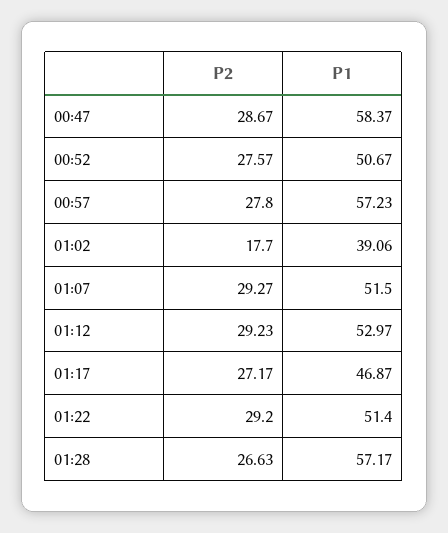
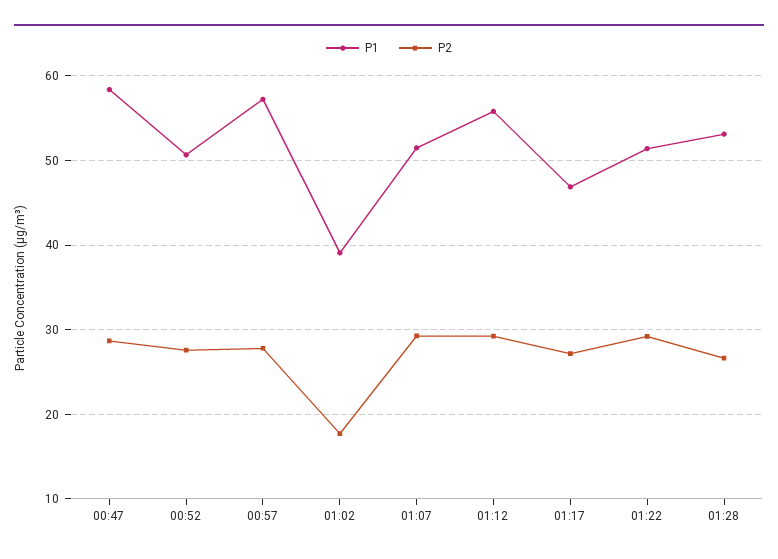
  {
    "P2": {
      "00:47": 28.67,
      "00:52": 27.57,
      "00:57": 27.8,
      "01:02": 17.7,
      "01:07": 29.27,
      "01:12": 29.23,
      "01:17": 27.17,
      "01:22": 29.2,
      "01:28": 26.63
    },
    "P1": {
      "00:47": 58.37,
      "00:52": 50.67,
      "00:57": 57.23,
      "01:02": 39.06,
      "01:07": 51.5,
-     "01:12": 52.97,
+     "01:12": 56,
      "01:17": 46.87,
      "01:22": 51.4,
-     "01:28": 57.17
+     "01:28": 53
    }
  }

